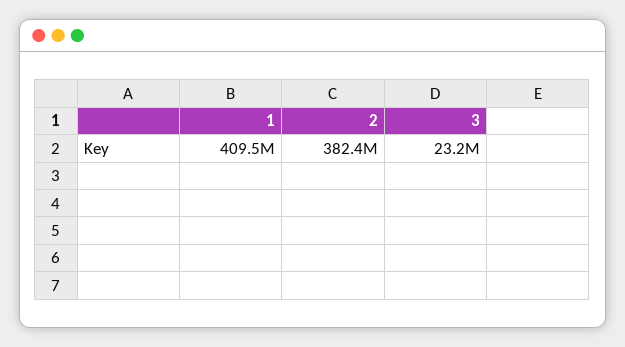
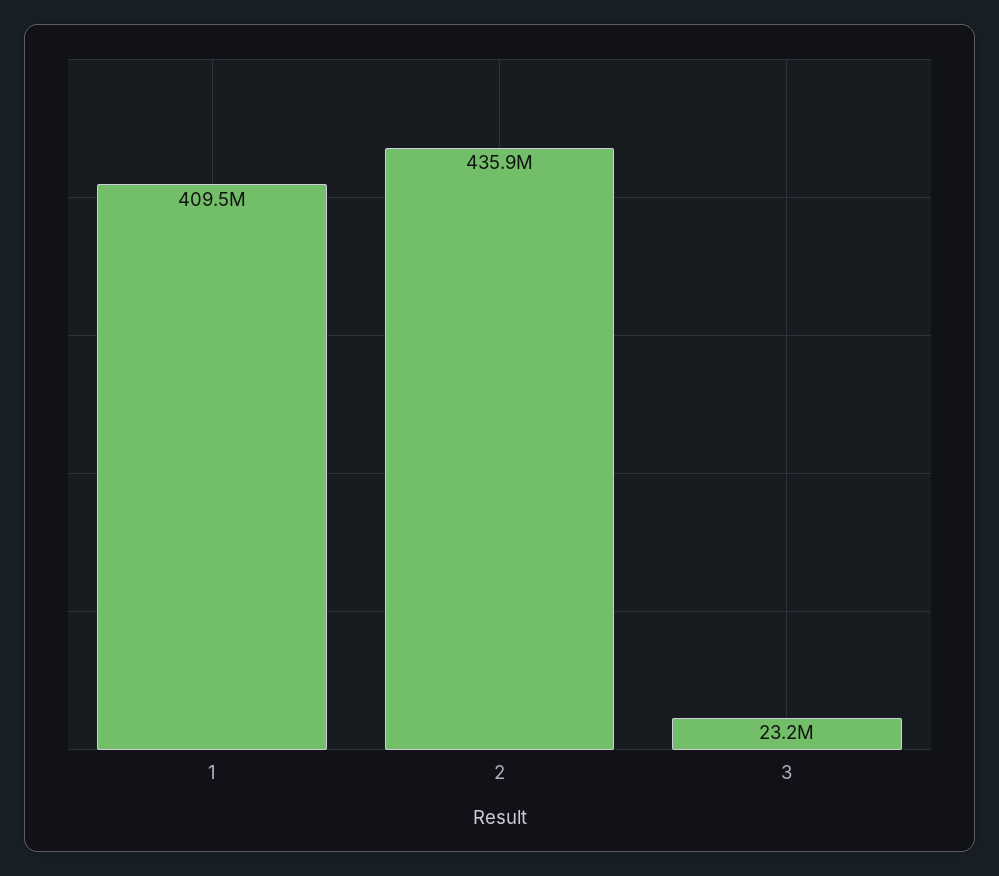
  {
    "1": 409500000,
-   "2": 382400000,
+   "2": 435900000,
    "3": 23200000
  }

